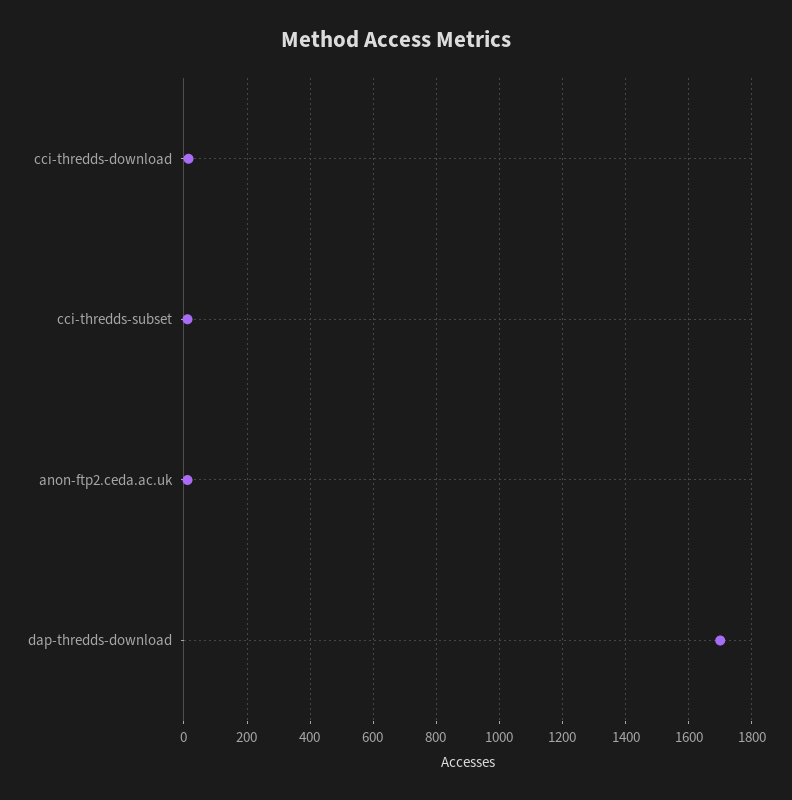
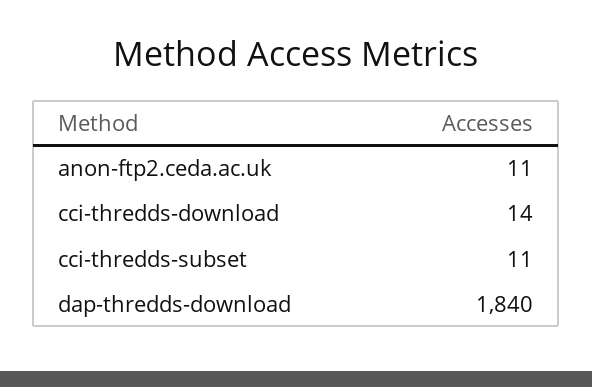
  {
    "cci-thredds-download": 14,
    "cci-thredds-subset": 11,
    "anon-ftp2.ceda.ac.uk": 11,
-   "dap-thredds-download": 1700
+   "dap-thredds-download": 1840
  }

